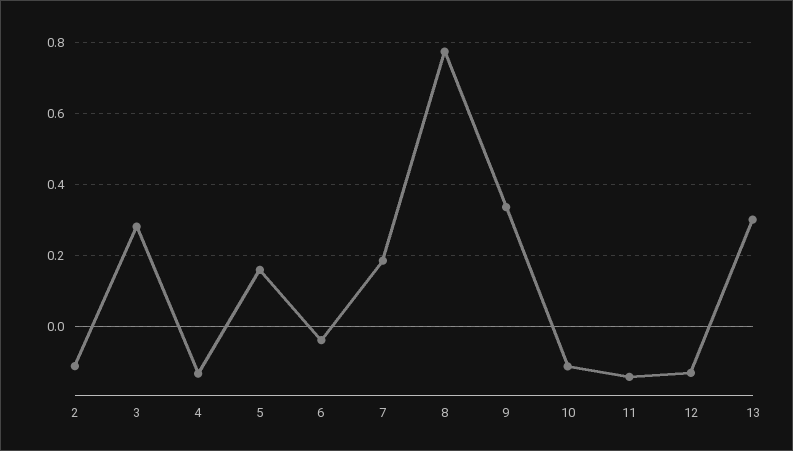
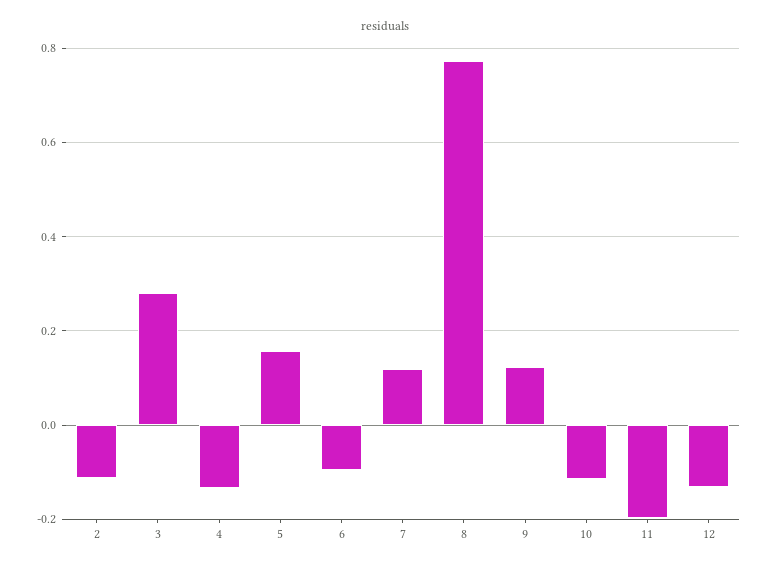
  {
    "2": -0.12,
    "3": 0.28,
    "4": -0.14,
    "5": 0.16,
-   "6": -0.04,
+   "6": -0.1,
-   "7": 0.18,
+   "7": 0.12,
    "8": 0.78,
-   "9": 0.34,
+   "9": 0.12,
    "10": -0.12,
-   "11": -0.14,
+   "11": -0.2,
-   "12": -0.14,
+   "12": -0.14
-   "13": 0.3
  }

